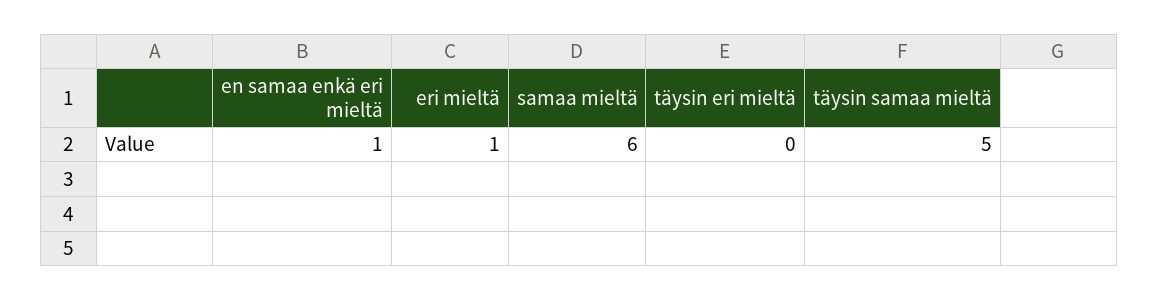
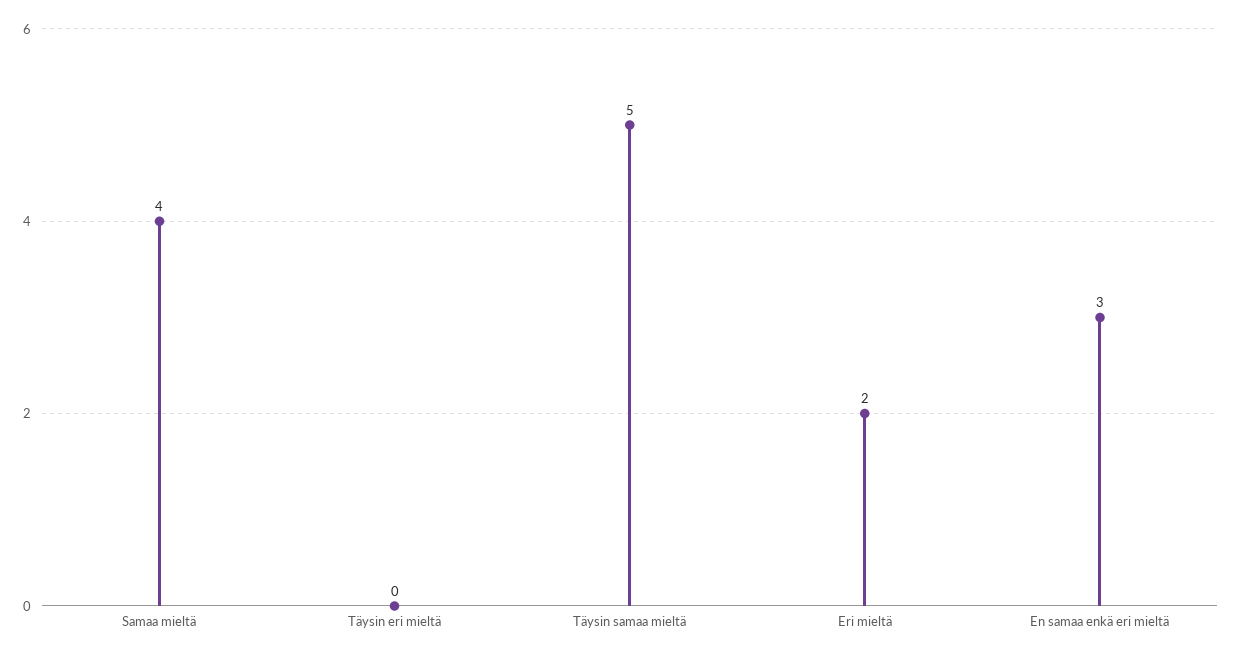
  {
-   "en samaa enkä eri mieltä": 1,
+   "en samaa enkä eri mieltä": 3,
-   "eri mieltä": 1,
+   "eri mieltä": 2,
-   "samaa mieltä": 6,
+   "samaa mieltä": 4,
    "täysin eri mieltä": 0,
    "täysin samaa mieltä": 5
  }

